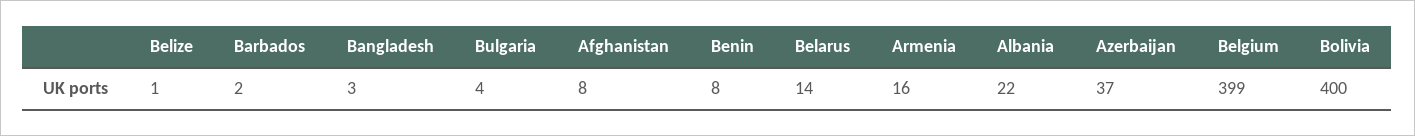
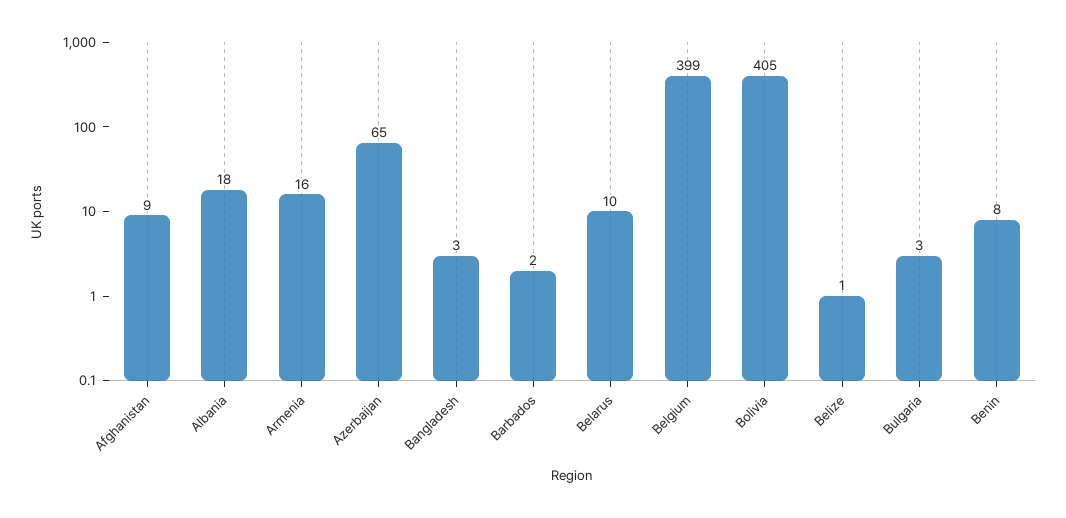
  {
    "Belize": 1,
    "Barbados": 2,
    "Bangladesh": 3,
-   "Bulgaria": 4,
+   "Bulgaria": 3,
-   "Afghanistan": 8,
+   "Afghanistan": 9,
    "Benin": 8,
-   "Belarus": 14,
+   "Belarus": 10,
    "Armenia": 16,
-   "Albania": 22,
+   "Albania": 18,
-   "Azerbaijan": 37,
+   "Azerbaijan": 65,
    "Belgium": 399,
-   "Bolivia": 400
+   "Bolivia": 405
  }

